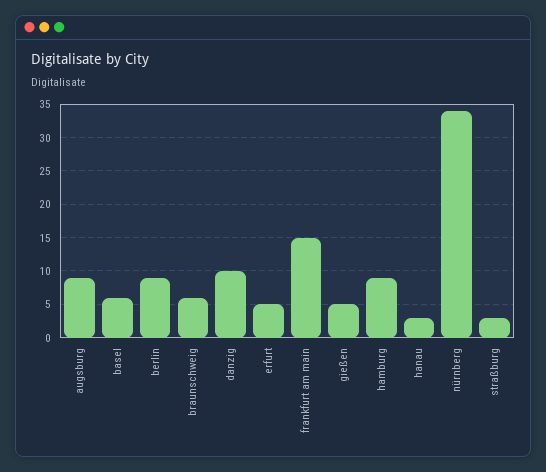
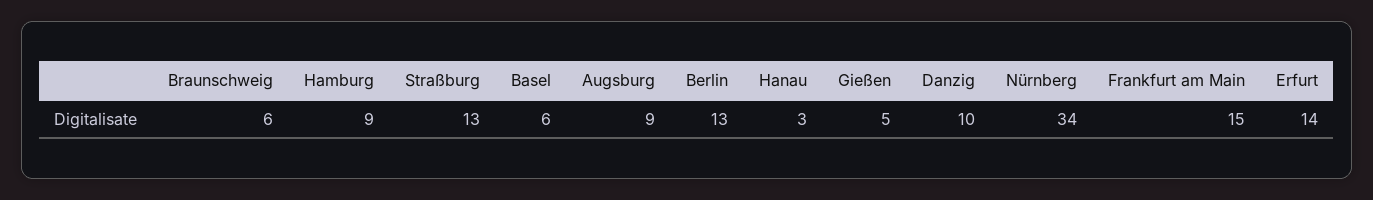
  {
    "augsburg": 9,
    "basel": 6,
-   "berlin": 9,
+   "berlin": 13,
    "braunschweig": 6,
    "danzig": 10,
-   "erfurt": 5,
+   "erfurt": 14,
    "frankfurt am main": 15,
    "gießen": 5,
    "hamburg": 9,
    "hanau": 3,
    "nürnberg": 34,
-   "straßburg": 3
+   "straßburg": 13
  }

